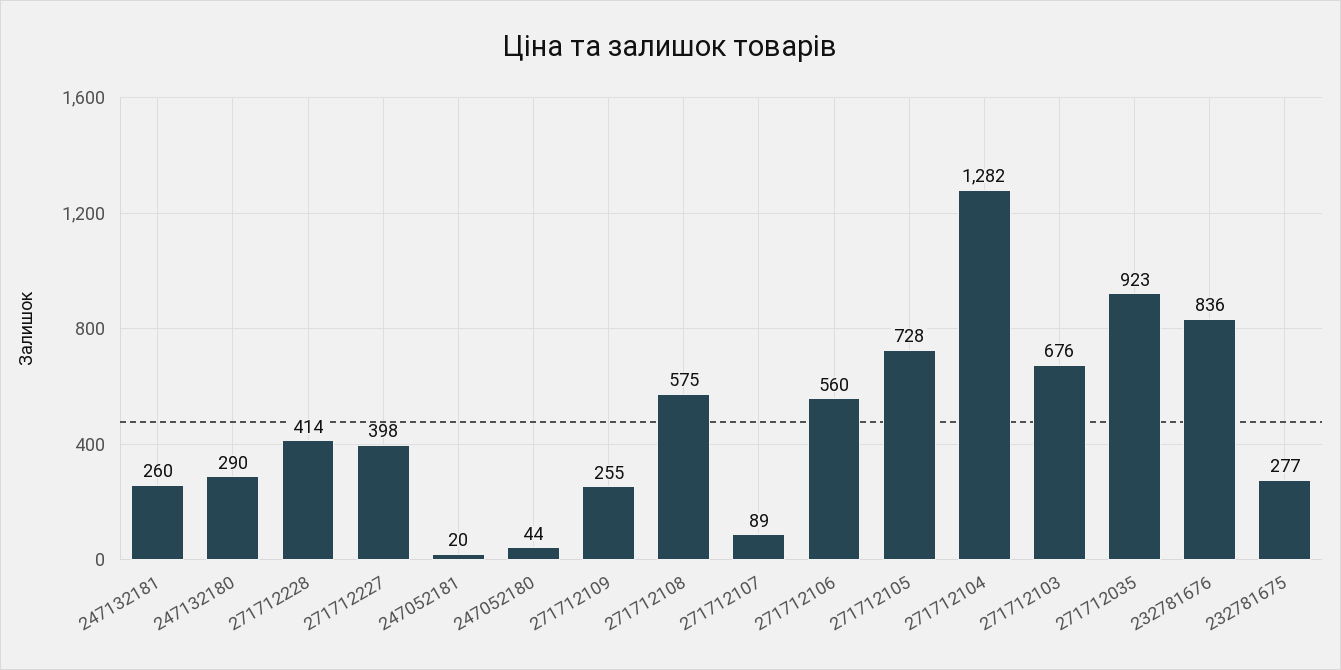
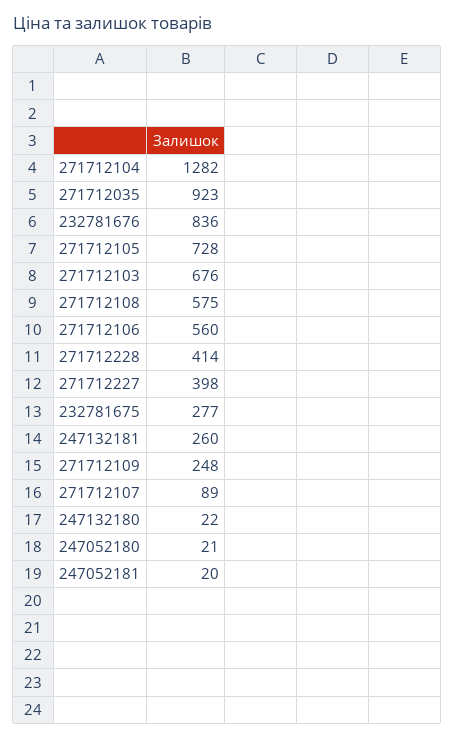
  {
    "247132181": 260,
-   "247132180": 290,
+   "247132180": 22,
    "271712228": 414,
    "271712227": 398,
    "247052181": 20,
-   "247052180": 44,
+   "247052180": 21,
-   "271712109": 255,
+   "271712109": 248,
    "271712108": 575,
    "271712107": 89,
    "271712106": 560,
    "271712105": 728,
    "271712104": 1282,
    "271712103": 676,
    "271712035": 923,
    "232781676": 836,
    "232781675": 277
  }

